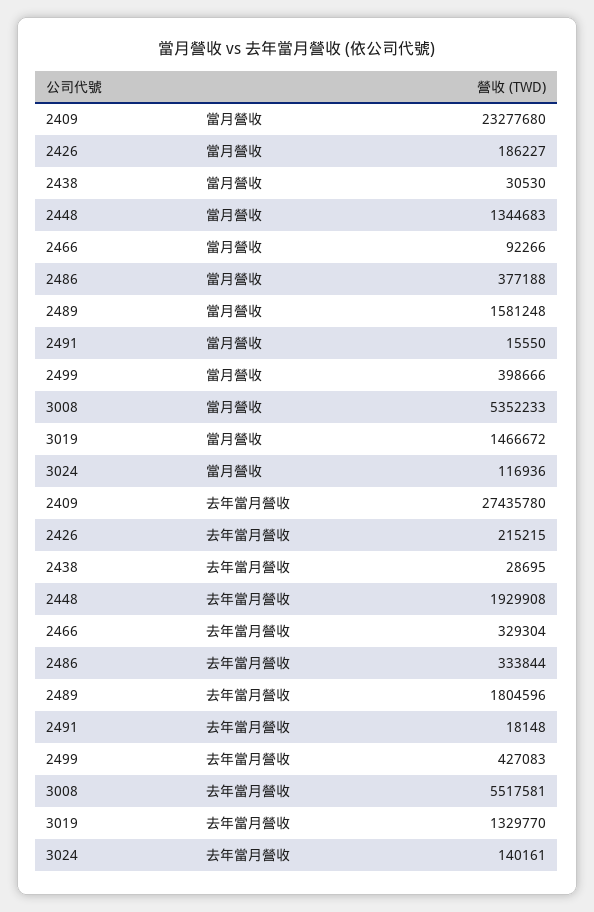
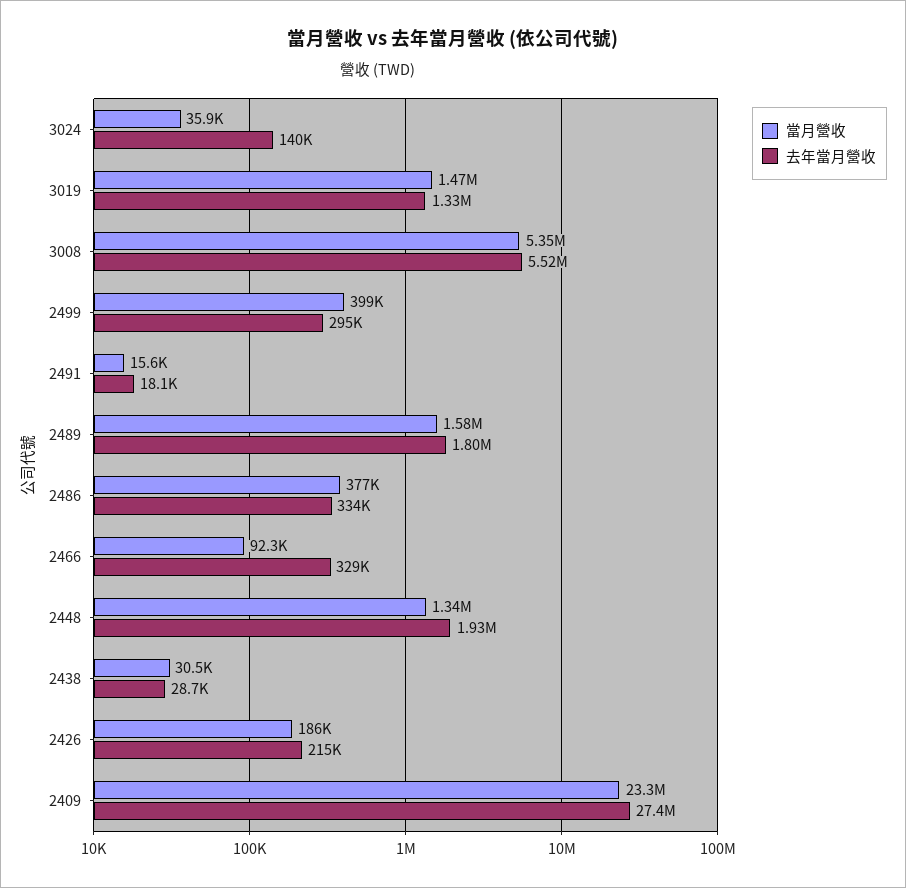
  {
    "當月營收": {
      "2409": 23277680,
      "2426": 186227,
      "2438": 30530,
      "2448": 1344683,
      "2466": 92266,
      "2486": 377188,
      "2489": 1581248,
      "2491": 15550,
      "2499": 398666,
      "3008": 5352233,
      "3019": 1466672,
-     "3024": 116936
+     "3024": 35900
    },
    "去年當月營收": {
      "2409": 27435780,
      "2426": 215215,
      "2438": 28695,
      "2448": 1929908,
      "2466": 329304,
      "2486": 333844,
      "2489": 1804596,
      "2491": 18148,
-     "2499": 427083,
+     "2499": 295000,
      "3008": 5517581,
      "3019": 1329770,
      "3024": 140161
    }
  }

